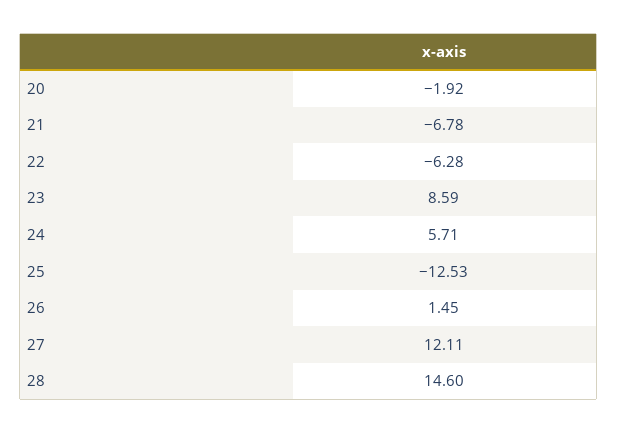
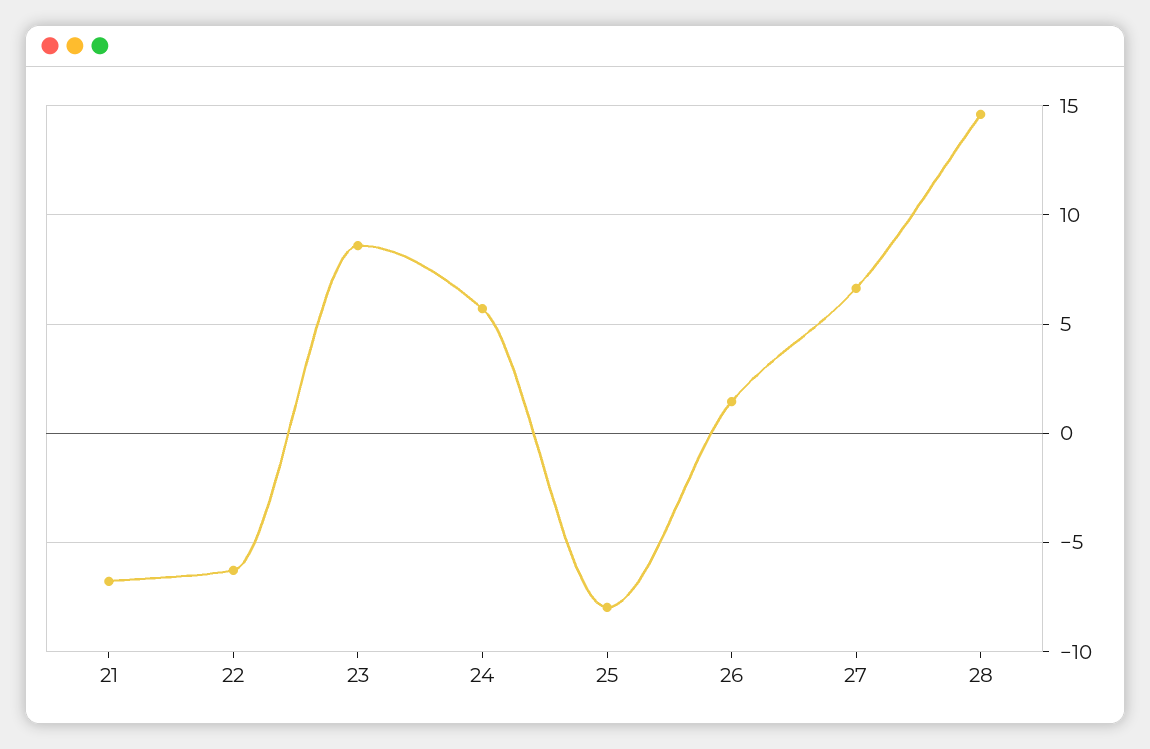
  {
-   "20": -1.92,
    "21": -6.78,
    "22": -6.28,
    "23": 8.59,
    "24": 5.71,
-   "25": -12.53,
+   "25": -8,
    "26": 1.45,
-   "27": 12.11,
+   "27": 6.5,
    "28": 14.6
  }

